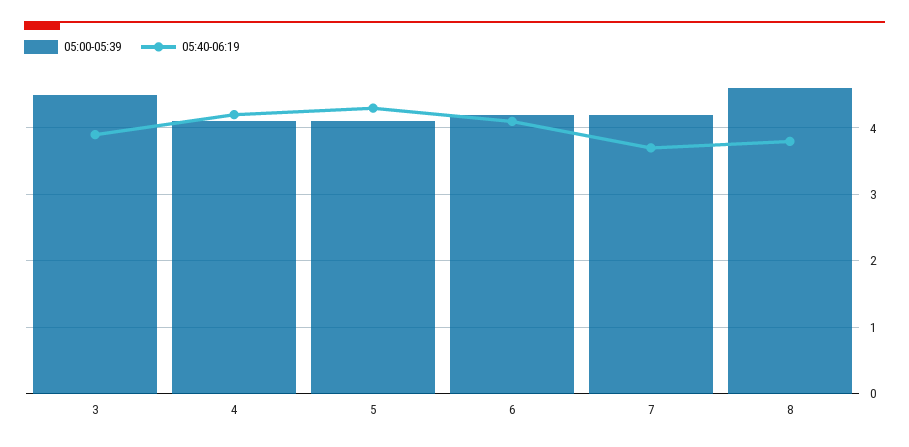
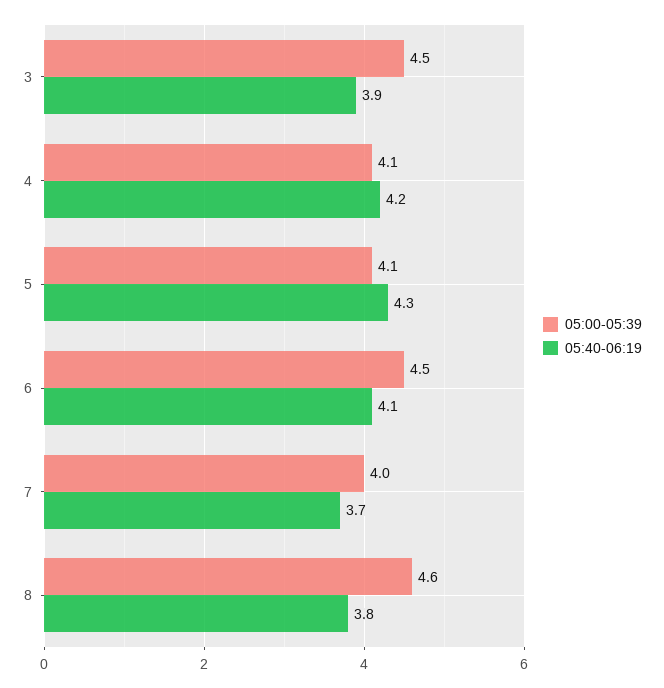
  {
    "05:00-05:39": {
      "3": 4.5,
      "4": 4.1,
      "5": 4.1,
-     "6": 4.2,
+     "6": 4.5,
-     "7": 4.2,
+     "7": 4,
      "8": 4.6
    },
    "05:40-06:19": {
      "3": 3.9,
      "4": 4.2,
      "5": 4.3,
      "6": 4.1,
      "7": 3.7,
      "8": 3.8
    }
  }

